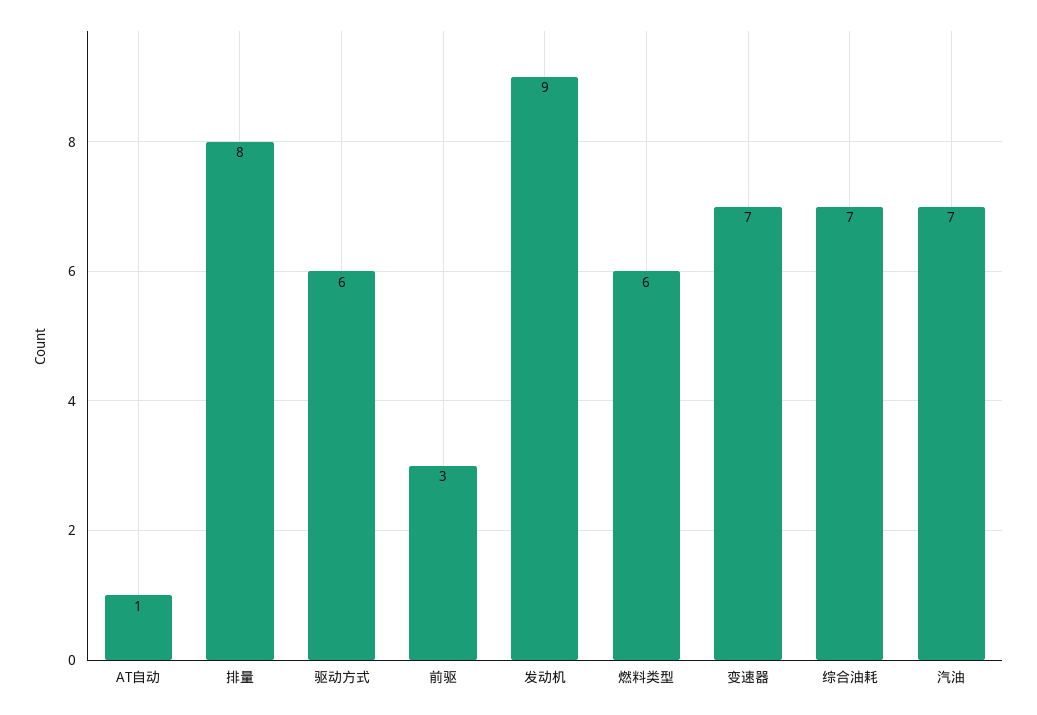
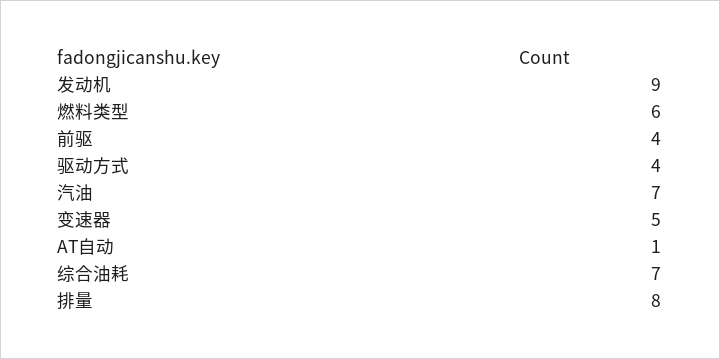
  {
    "AT自动": 1,
    "排量": 8,
-   "驱动方式": 6,
+   "驱动方式": 4,
-   "前驱": 3,
+   "前驱": 4,
    "发动机": 9,
    "燃料类型": 6,
-   "变速器": 7,
+   "变速器": 5,
    "综合油耗": 7,
    "汽油": 7
  }

